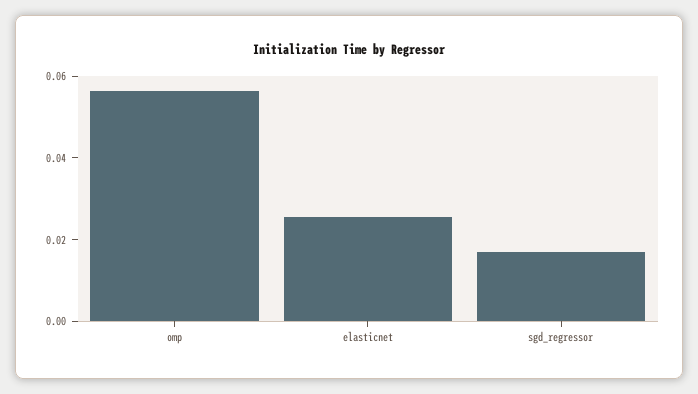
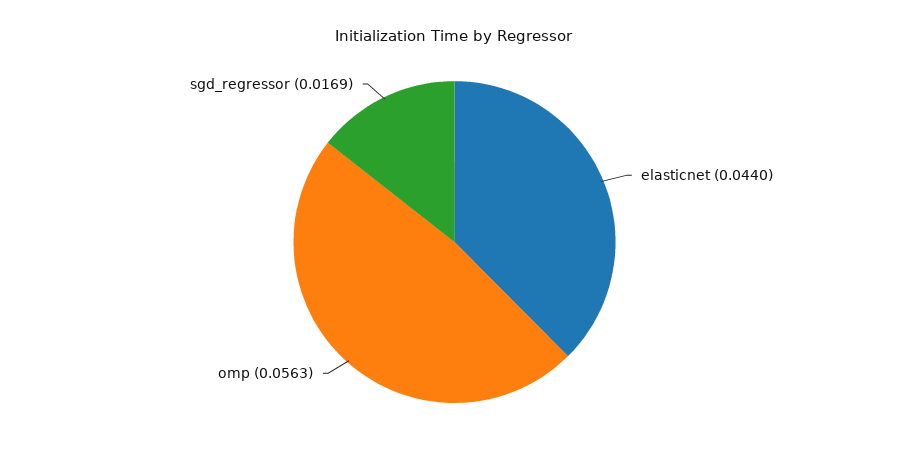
  {
    "omp": 0.0563,
-   "elasticnet": 0.025,
+   "elasticnet": 0.044,
    "sgd_regressor": 0.0169
  }

